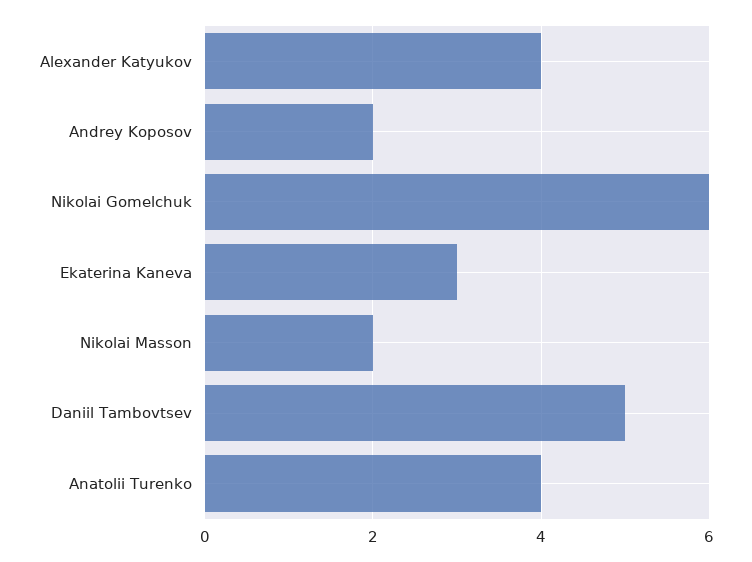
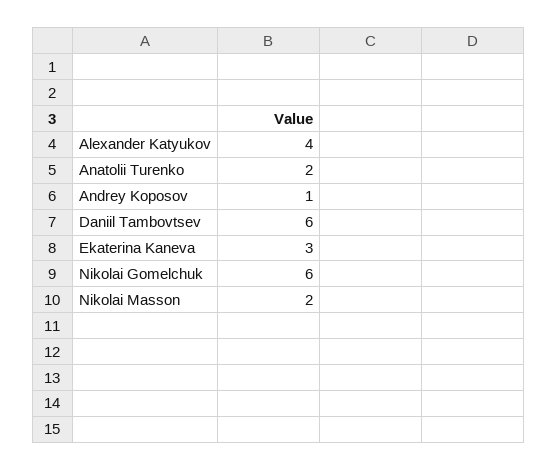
  {
    "Alexander Katyukov": 4,
-   "Andrey Koposov": 2,
+   "Andrey Koposov": 1,
    "Nikolai Gomelchuk": 6,
    "Ekaterina Kaneva": 3,
    "Nikolai Masson": 2,
-   "Daniil Tambovtsev": 5,
+   "Daniil Tambovtsev": 6,
-   "Anatolii Turenko": 4
+   "Anatolii Turenko": 2
  }

